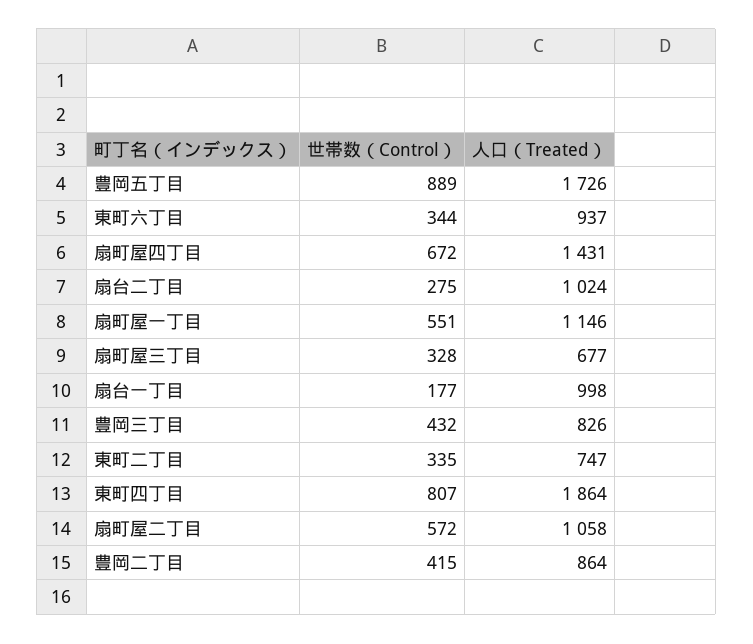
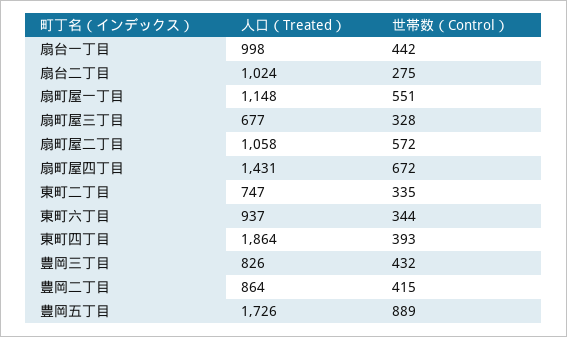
  {
    "世帯数（Control）": {
      "豊岡五丁目": 889,
      "東町六丁目": 344,
      "扇町屋四丁目": 672,
      "扇台二丁目": 275,
      "扇町屋一丁目": 551,
      "扇町屋三丁目": 328,
-     "扇台一丁目": 177,
+     "扇台一丁目": 442,
      "豊岡三丁目": 432,
      "東町二丁目": 335,
-     "東町四丁目": 807,
+     "東町四丁目": 393,
      "扇町屋二丁目": 572,
      "豊岡二丁目": 415
    },
    "人口（Treated）": {
      "豊岡五丁目": 1726,
      "東町六丁目": 937,
      "扇町屋四丁目": 1431,
      "扇台二丁目": 1024,
-     "扇町屋一丁目": 1146,
+     "扇町屋一丁目": 1148,
      "扇町屋三丁目": 677,
      "扇台一丁目": 998,
      "豊岡三丁目": 826,
      "東町二丁目": 747,
      "東町四丁目": 1864,
      "扇町屋二丁目": 1058,
      "豊岡二丁目": 864
    }
  }

